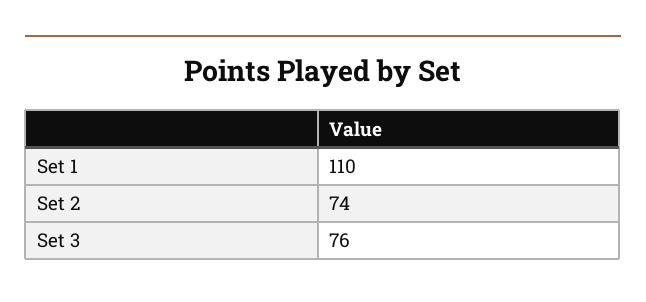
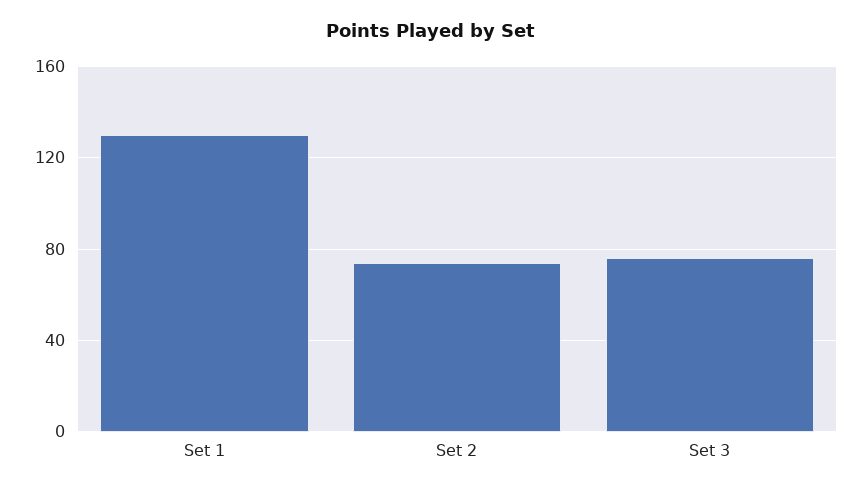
  {
-   "Set 1": 110,
+   "Set 1": 130,
    "Set 2": 74,
    "Set 3": 76
  }

